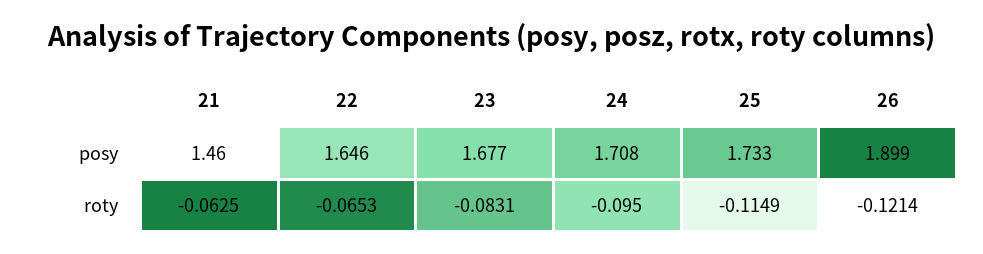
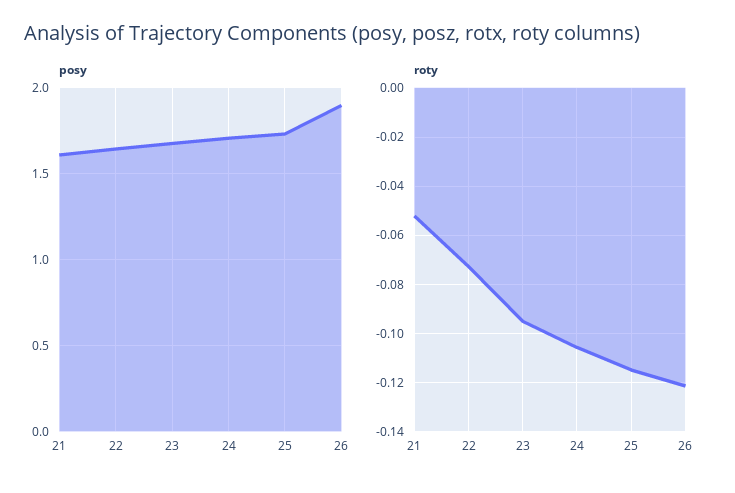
  {
    "posy": {
-     "21": 1.46,
+     "21": 1.6,
      "22": 1.646,
      "23": 1.677,
      "24": 1.708,
      "25": 1.733,
      "26": 1.899
    },
    "roty": {
-     "21": -0.0625,
+     "21": -0.0525,
-     "22": -0.0653,
+     "22": -0.0725,
-     "23": -0.0831,
+     "23": -0.095,
-     "24": -0.095,
+     "24": -0.105,
      "25": -0.1149,
      "26": -0.1214
    }
  }

